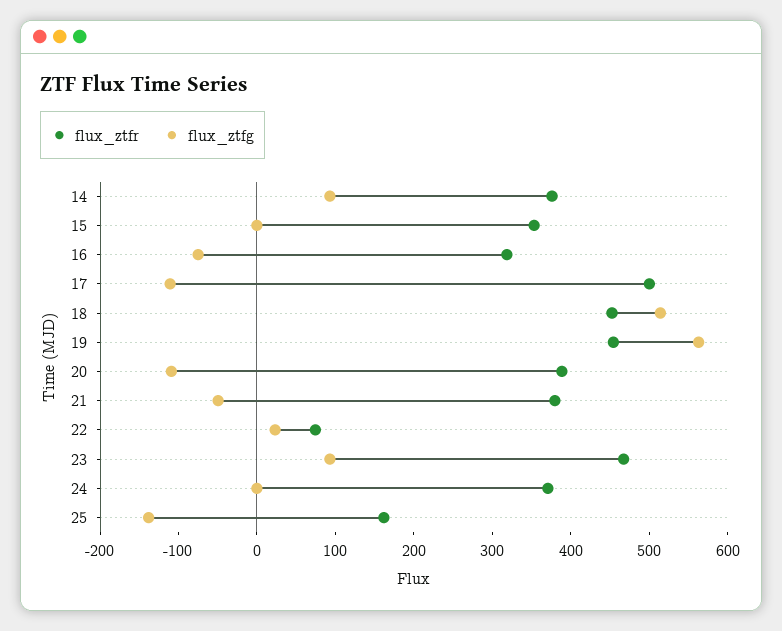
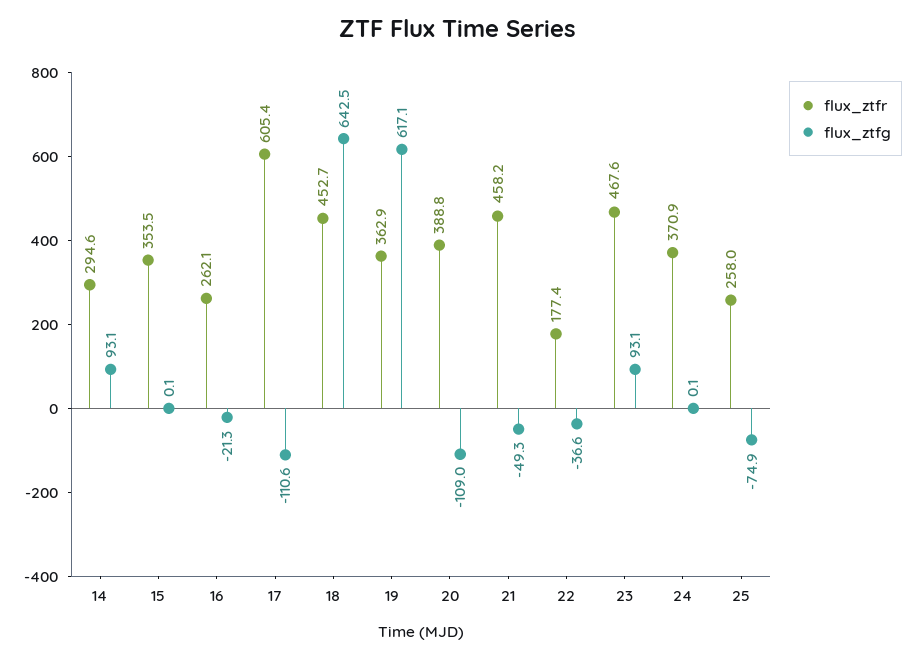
  {
    "flux_ztfr": {
-     "14": 380,
+     "14": 294.6,
      "15": 353.5,
-     "16": 320,
+     "16": 262.1,
-     "17": 500,
+     "17": 605.4,
      "18": 452.7,
-     "19": 460,
+     "19": 362.9,
      "20": 388.8,
-     "21": 380,
+     "21": 458.2,
-     "22": 80,
+     "22": 177.4,
      "23": 467.6,
      "24": 370.9,
-     "25": 160
+     "25": 258
    },
    "flux_ztfg": {
      "14": 93.1,
      "15": 0.1,
-     "16": -80,
+     "16": -21.3,
      "17": -110.6,
-     "18": 520,
+     "18": 642.5,
-     "19": 560,
+     "19": 617.1,
      "20": -109,
      "21": -49.3,
-     "22": 20,
+     "22": -36.6,
      "23": 93.1,
      "24": 0.1,
-     "25": -140
+     "25": -74.9
    }
  }

